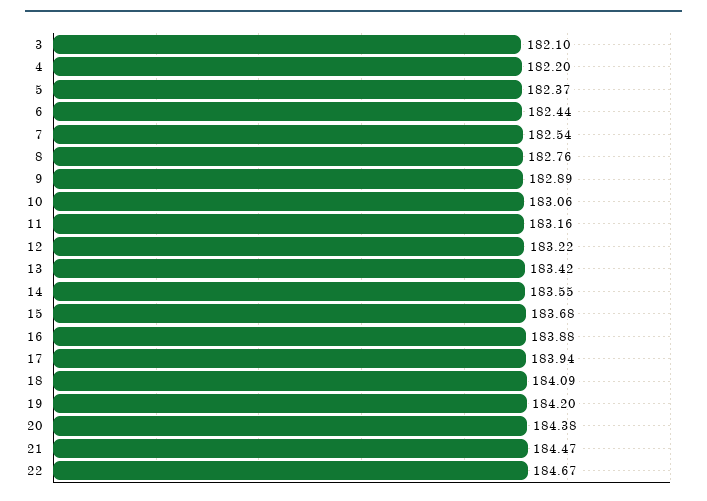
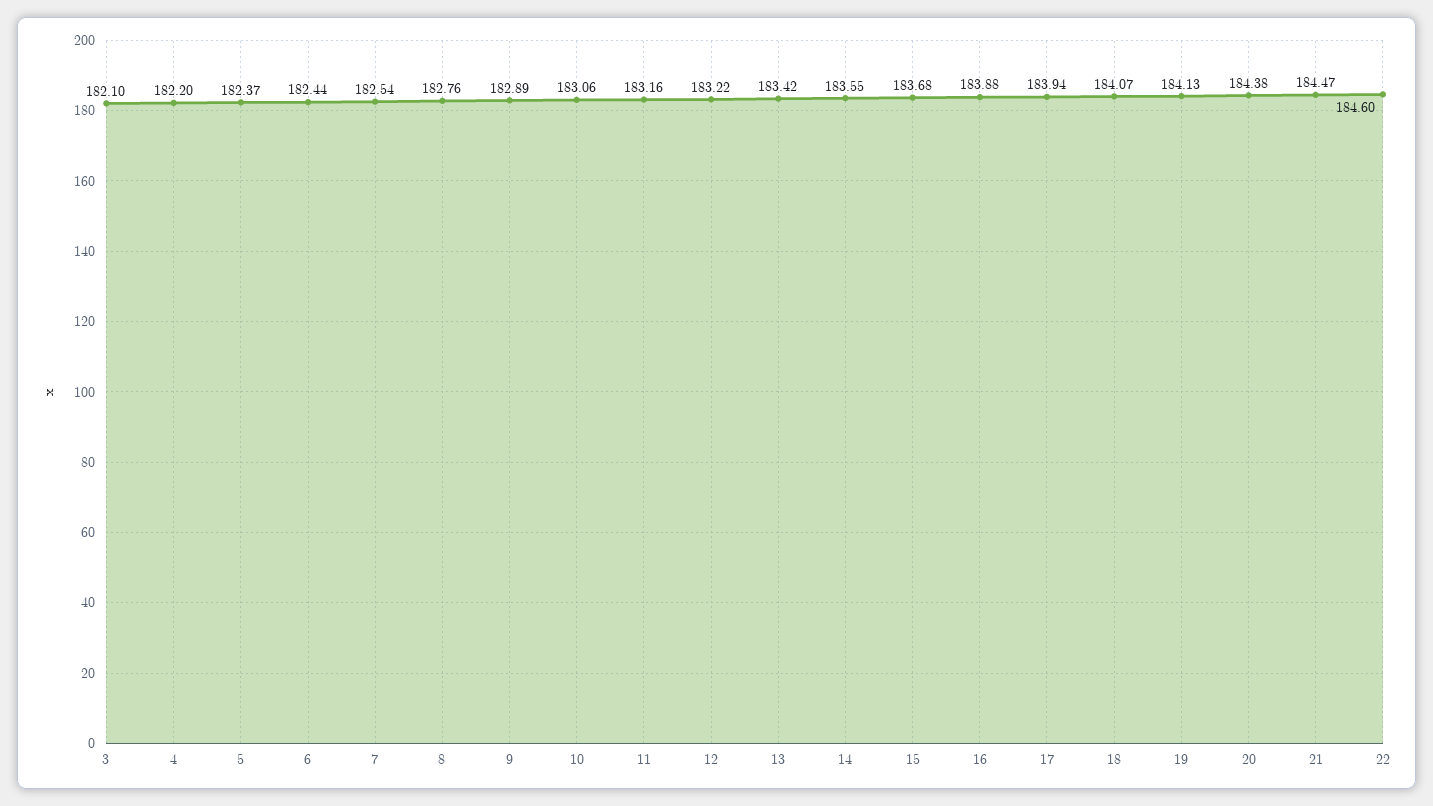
  {
    "3": 182.1,
    "4": 182.2,
    "5": 182.37,
    "6": 182.44,
    "7": 182.54,
    "8": 182.76,
    "9": 182.89,
    "10": 183.06,
    "11": 183.16,
    "12": 183.22,
    "13": 183.42,
    "14": 183.55,
    "15": 183.68,
    "16": 183.88,
    "17": 183.94,
-   "18": 184.09,
+   "18": 184.07,
-   "19": 184.2,
+   "19": 184.13,
    "20": 184.38,
    "21": 184.47,
-   "22": 184.67
+   "22": 184.6
  }

